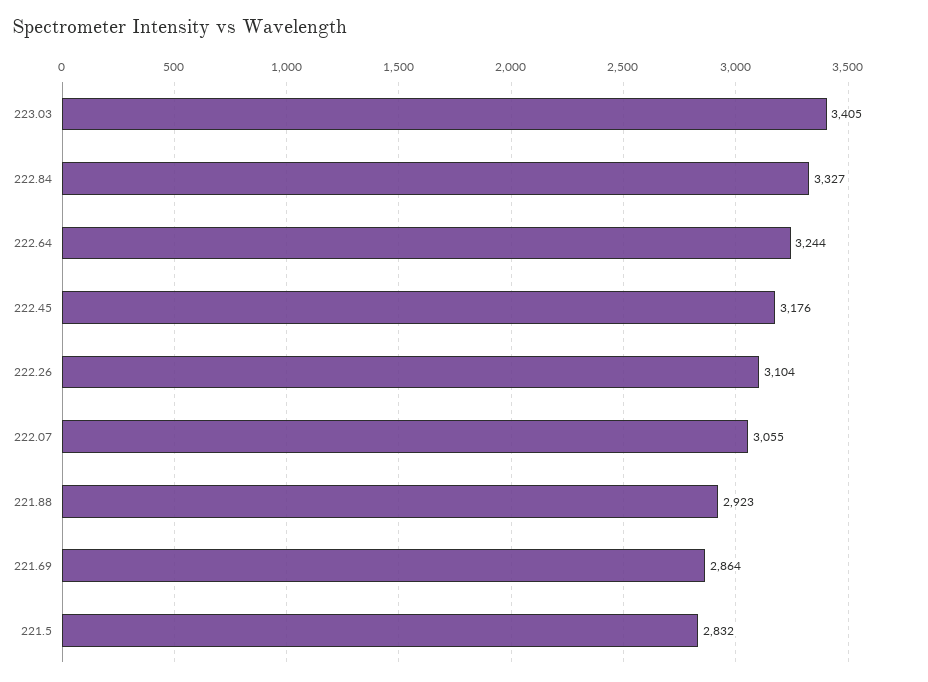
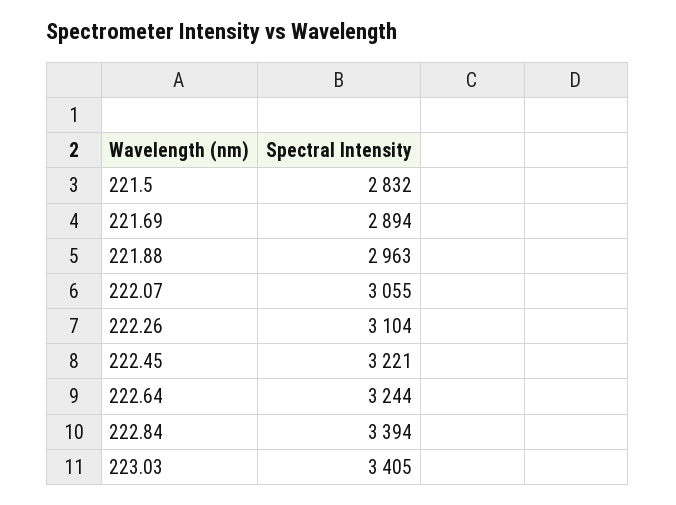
  {
    "223.03": 3405,
-   "222.84": 3327,
+   "222.84": 3394,
    "222.64": 3244,
-   "222.45": 3176,
+   "222.45": 3221,
    "222.26": 3104,
    "222.07": 3055,
-   "221.88": 2923,
+   "221.88": 2963,
-   "221.69": 2864,
+   "221.69": 2894,
    "221.5": 2832
  }

